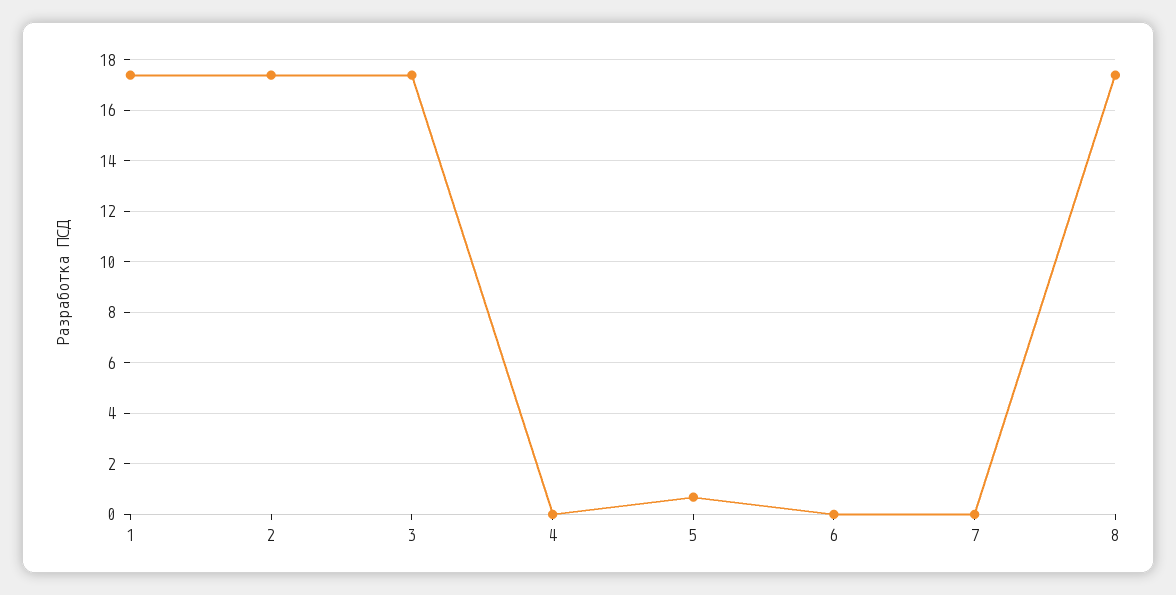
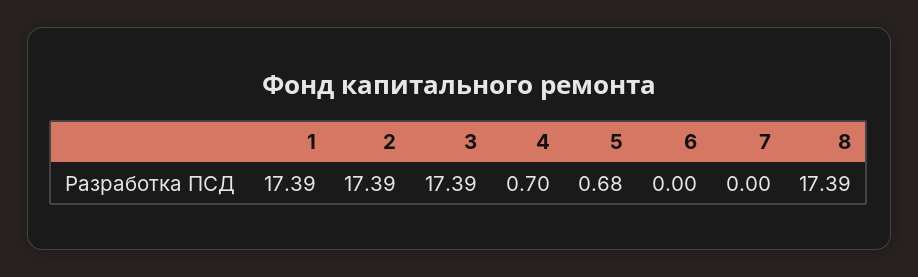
  {
    "1": 17.39,
    "2": 17.39,
    "3": 17.39,
-   "4": 0,
+   "4": 0.7,
    "5": 0.68,
    "6": 0,
    "7": 0,
    "8": 17.39
  }

